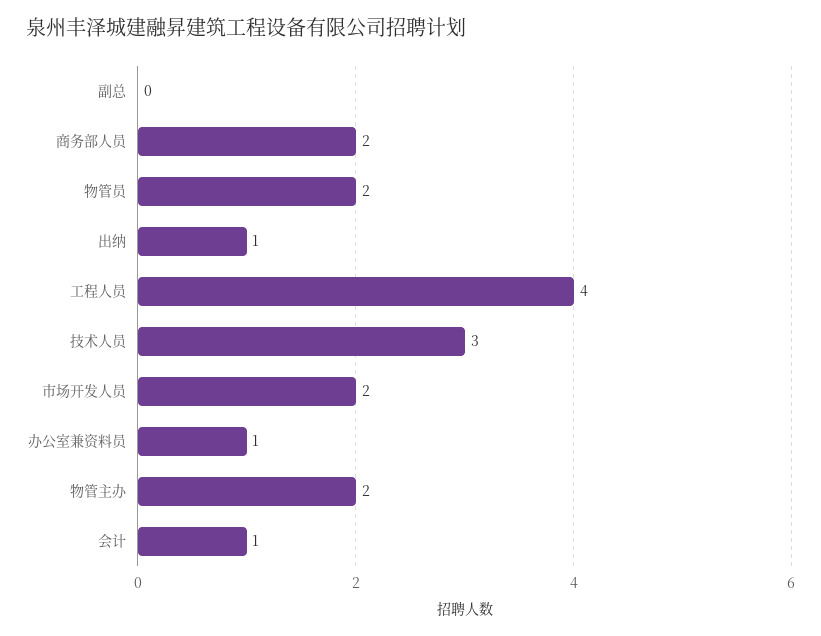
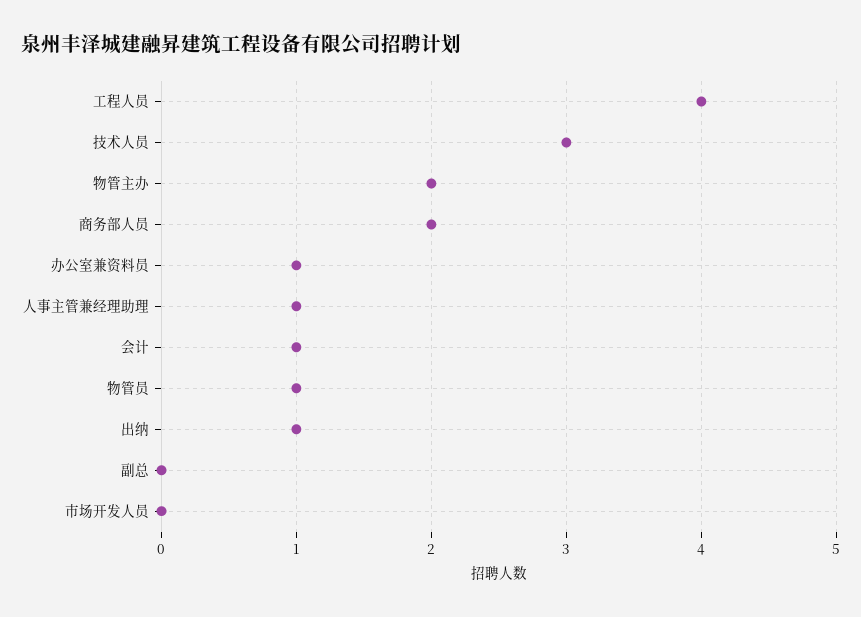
  {
    "副总": 0,
    "商务部人员": 2,
-   "物管员": 2,
+   "物管员": 1,
    "出纳": 1,
    "工程人员": 4,
    "技术人员": 3,
-   "市场开发人员": 2,
+   "市场开发人员": 0,
    "办公室兼资料员": 1,
    "物管主办": 2,
-   "会计": 1
+   "会计": 1,
+   "人事主管兼经理助理": 1
  }

